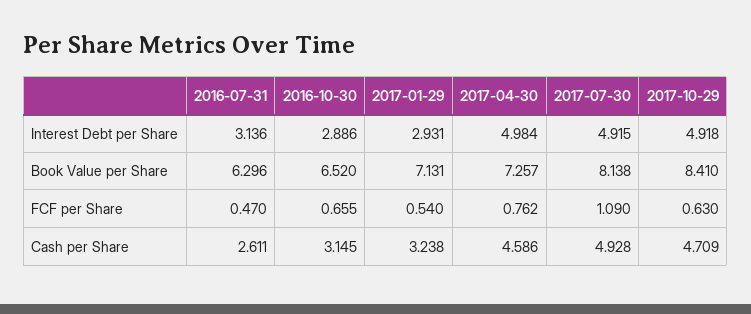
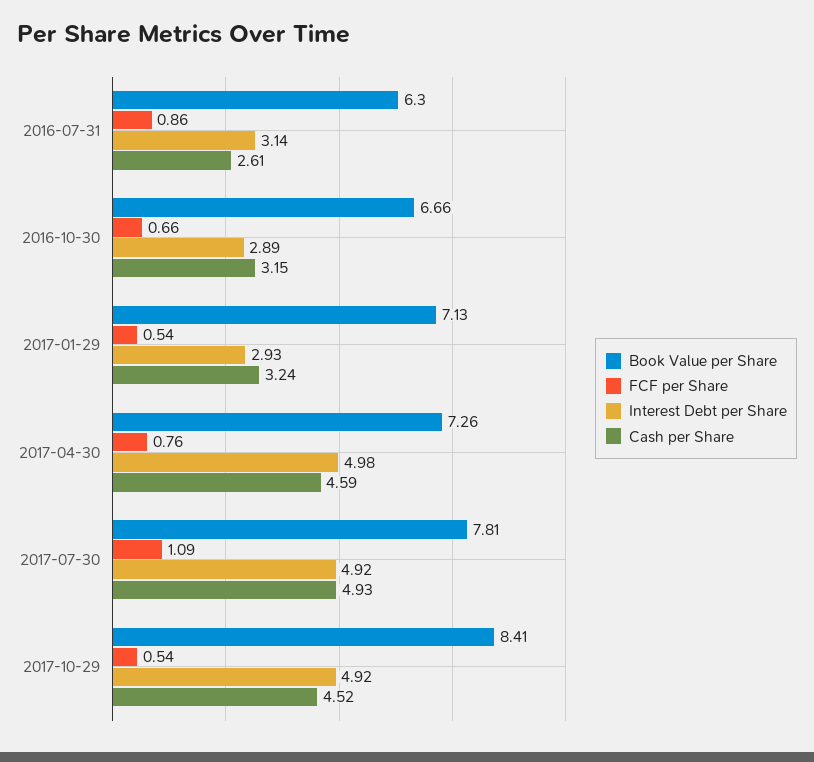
  {
    "Interest Debt per Share": {
      "2016-07-31": 3.136,
      "2016-10-30": 2.886,
      "2017-01-29": 2.931,
      "2017-04-30": 4.984,
      "2017-07-30": 4.915,
      "2017-10-29": 4.918
    },
    "Book Value per Share": {
      "2016-07-31": 6.296,
-     "2016-10-30": 6.52,
+     "2016-10-30": 6.66,
      "2017-01-29": 7.131,
      "2017-04-30": 7.257,
-     "2017-07-30": 8.138,
+     "2017-07-30": 7.81,
      "2017-10-29": 8.41
    },
    "FCF per Share": {
-     "2016-07-31": 0.47,
+     "2016-07-31": 0.86,
      "2016-10-30": 0.655,
      "2017-01-29": 0.54,
      "2017-04-30": 0.762,
      "2017-07-30": 1.09,
-     "2017-10-29": 0.63
+     "2017-10-29": 0.54
    },
    "Cash per Share": {
      "2016-07-31": 2.611,
      "2016-10-30": 3.145,
      "2017-01-29": 3.238,
      "2017-04-30": 4.586,
      "2017-07-30": 4.928,
-     "2017-10-29": 4.709
+     "2017-10-29": 4.52
    }
  }

